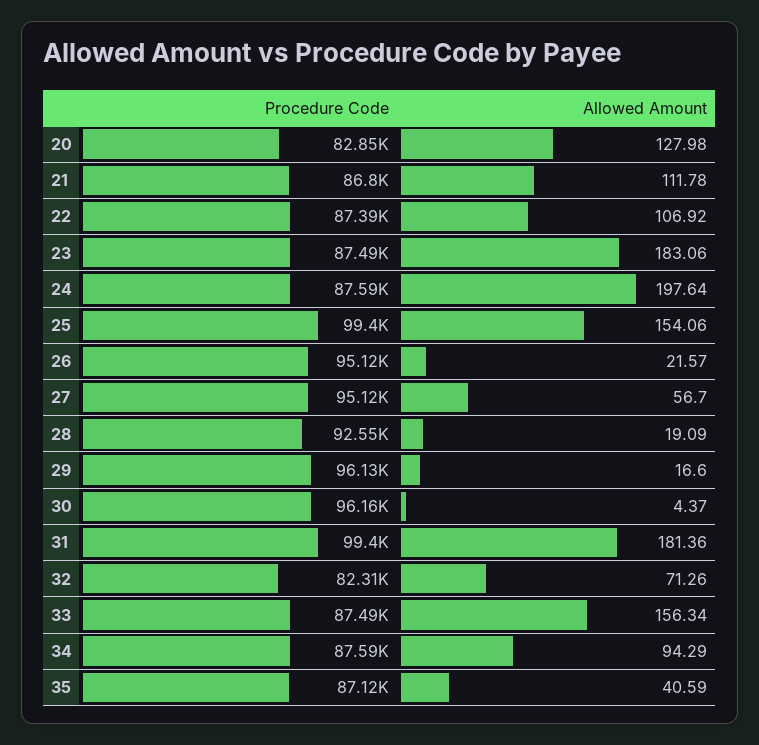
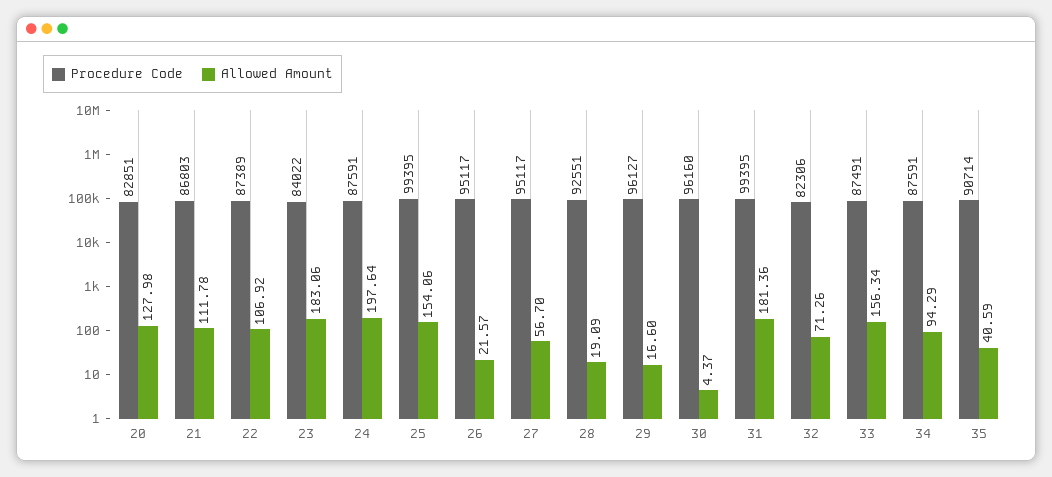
  {
    "Procedure Code": {
      "20": 82851,
      "21": 86803,
      "22": 87389,
-     "23": 87490,
+     "23": 84022,
      "24": 87591,
      "25": 99395,
      "26": 95117,
      "27": 95117,
      "28": 92551,
      "29": 96127,
      "30": 96160,
      "31": 99395,
      "32": 82306,
      "33": 87491,
      "34": 87591,
-     "35": 87120
+     "35": 90714
    },
    "Allowed Amount": {
      "20": 127.98,
      "21": 111.78,
      "22": 106.92,
      "23": 183.06,
      "24": 197.64,
      "25": 154.06,
      "26": 21.57,
      "27": 56.7,
      "28": 19.09,
      "29": 16.6,
      "30": 4.37,
      "31": 181.36,
      "32": 71.26,
      "33": 156.34,
      "34": 94.29,
      "35": 40.59
    }
  }

